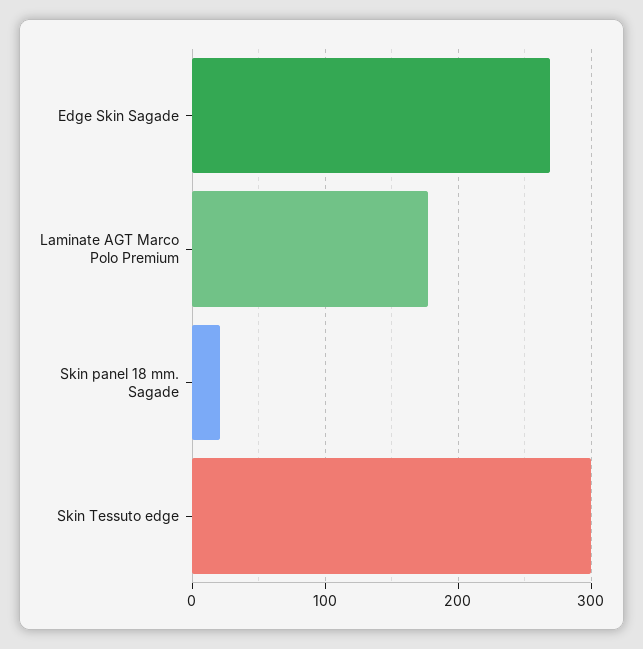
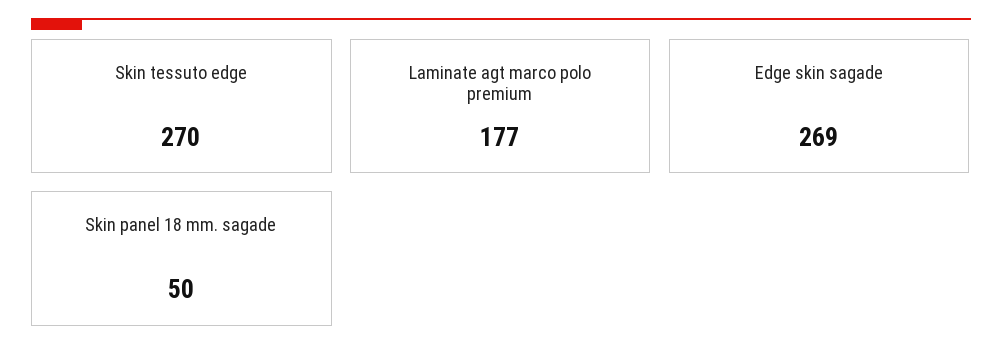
  {
    "Edge Skin Sagade": 269,
    "Laminate AGT Marco Polo Premium": 177,
-   "Skin panel 18 mm. Sagade": 20,
+   "Skin panel 18 mm. Sagade": 50,
-   "Skin Tessuto edge": 300
+   "Skin Tessuto edge": 270
  }

